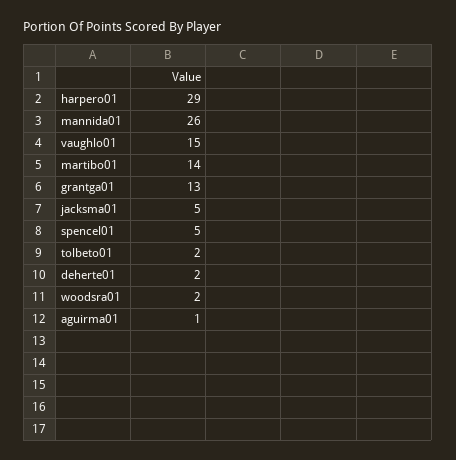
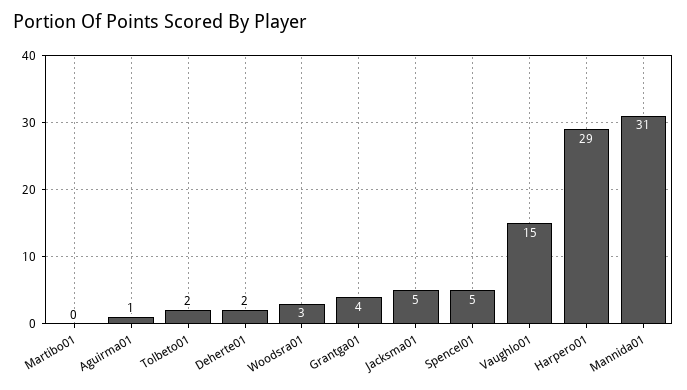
  {
    "harpero01": 29,
-   "mannida01": 26,
+   "mannida01": 31,
    "vaughlo01": 15,
-   "martibo01": 14,
+   "martibo01": 0,
-   "grantga01": 13,
+   "grantga01": 4,
    "jacksma01": 5,
    "spencel01": 5,
    "tolbeto01": 2,
    "deherte01": 2,
-   "woodsra01": 2,
+   "woodsra01": 3,
    "aguirma01": 1
  }

